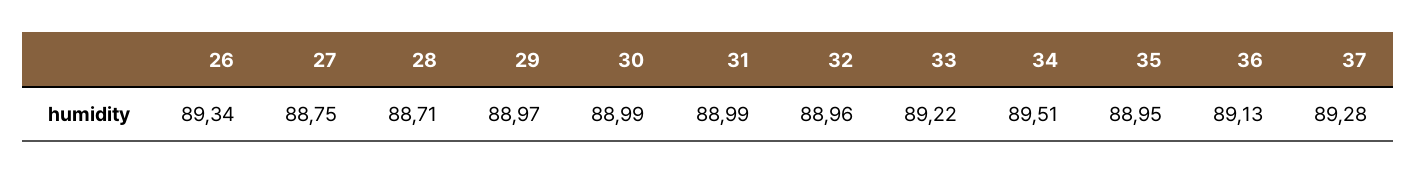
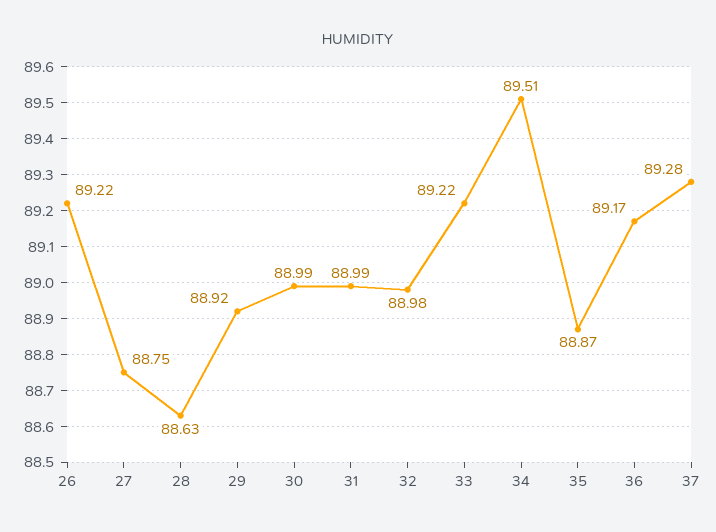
  {
-   "26": 89.34,
+   "26": 89.22,
    "27": 88.75,
-   "28": 88.71,
+   "28": 88.63,
-   "29": 88.97,
+   "29": 88.92,
    "30": 88.99,
    "31": 88.99,
-   "32": 88.96,
+   "32": 88.98,
    "33": 89.22,
    "34": 89.51,
-   "35": 88.95,
+   "35": 88.87,
-   "36": 89.13,
+   "36": 89.17,
    "37": 89.28
  }

